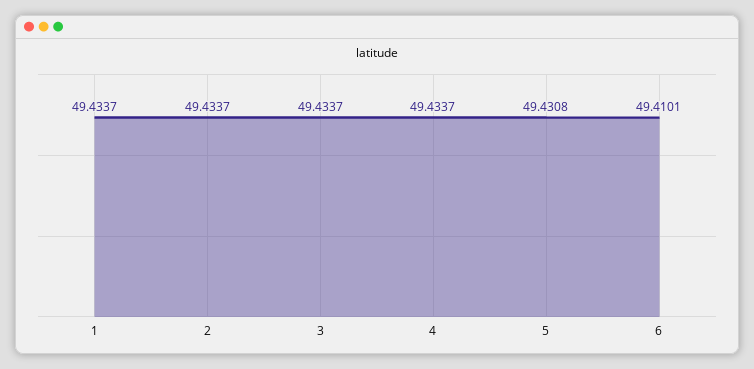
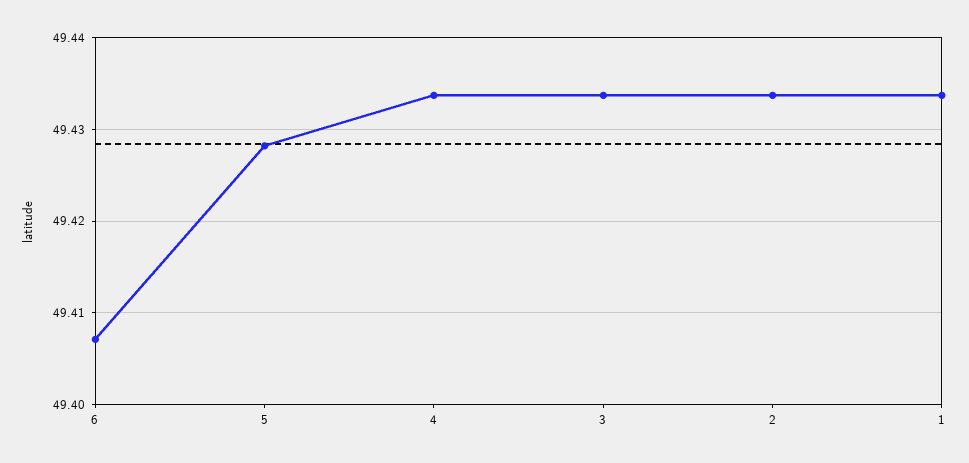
  {
    "1": 49.4337,
    "2": 49.4337,
    "3": 49.4337,
    "4": 49.4337,
-   "5": 49.4308,
+   "5": 49.428,
-   "6": 49.4101
+   "6": 49.407
  }

